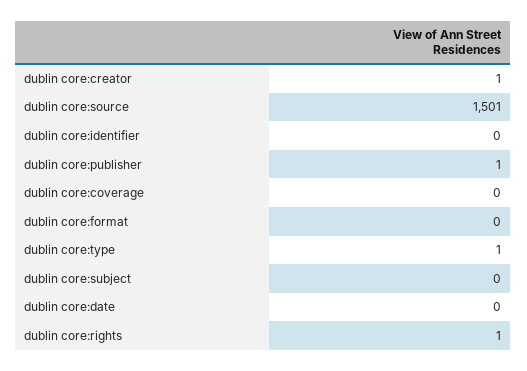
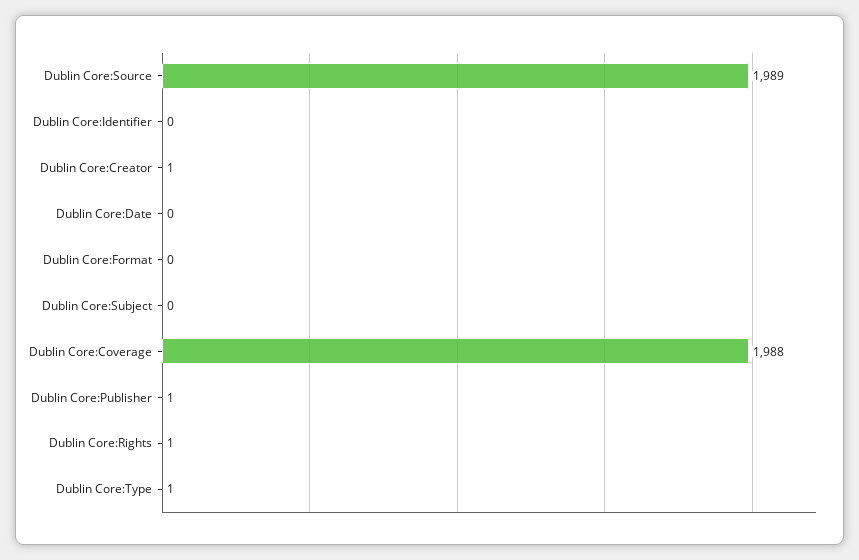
  {
    "dublin core:creator": 1,
-   "dublin core:source": 1501,
+   "dublin core:source": 1989,
    "dublin core:identifier": 0,
    "dublin core:publisher": 1,
-   "dublin core:coverage": 0,
+   "dublin core:coverage": 1988,
    "dublin core:format": 0,
    "dublin core:type": 1,
    "dublin core:subject": 0,
    "dublin core:date": 0,
    "dublin core:rights": 1
  }

